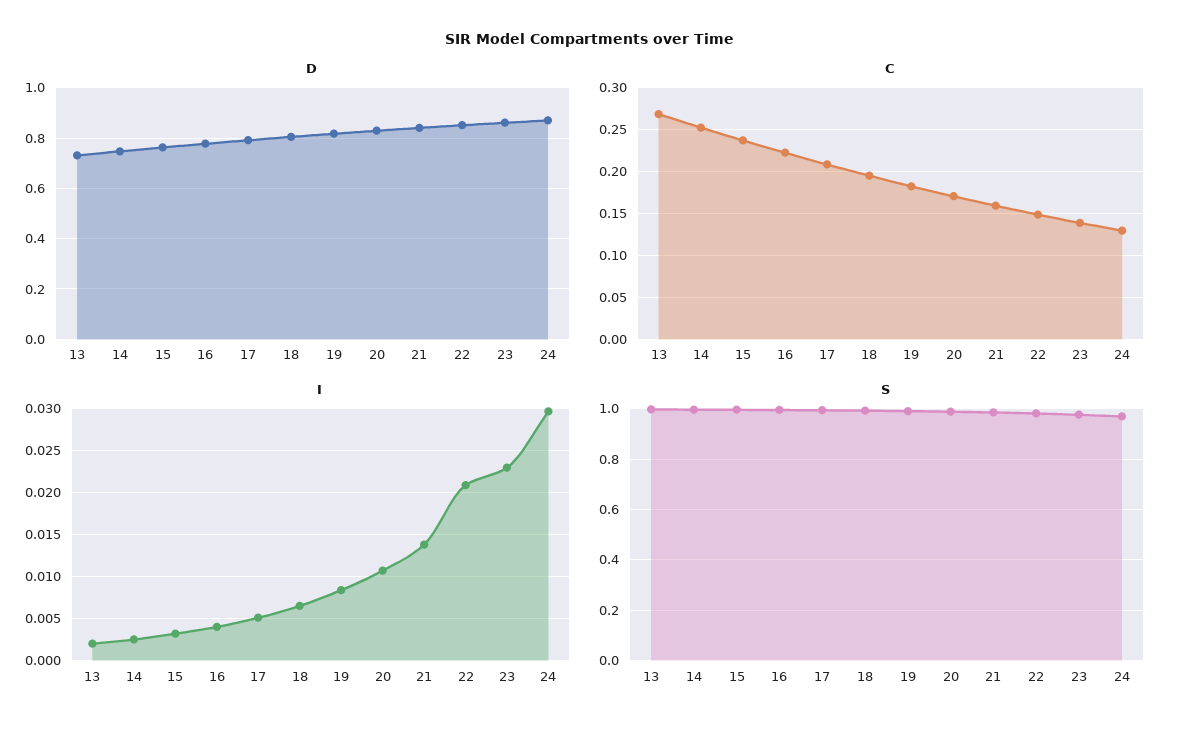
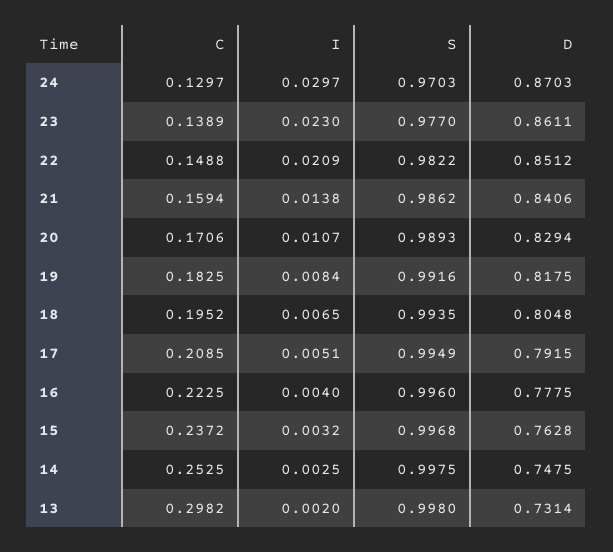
  {
    "D": {
      "13": 0.7314,
      "14": 0.7475,
      "15": 0.7628,
      "16": 0.7775,
      "17": 0.7915,
      "18": 0.8048,
      "19": 0.8175,
      "20": 0.8294,
      "21": 0.8406,
      "22": 0.8512,
      "23": 0.8611,
      "24": 0.8703
    },
    "C": {
-     "13": 0.27,
+     "13": 0.2982,
      "14": 0.2525,
      "15": 0.2372,
      "16": 0.2225,
      "17": 0.2085,
      "18": 0.1952,
      "19": 0.1825,
      "20": 0.1706,
      "21": 0.1594,
      "22": 0.1488,
      "23": 0.1389,
      "24": 0.1297
    },
    "I": {
      "13": 0.002,
      "14": 0.0025,
      "15": 0.0032,
      "16": 0.004,
      "17": 0.0051,
      "18": 0.0065,
      "19": 0.0084,
      "20": 0.0107,
      "21": 0.0138,
      "22": 0.0209,
      "23": 0.023,
      "24": 0.0297
    },
    "S": {
      "13": 0.998,
      "14": 0.9975,
      "15": 0.9968,
      "16": 0.996,
      "17": 0.9949,
      "18": 0.9935,
      "19": 0.9916,
      "20": 0.9893,
      "21": 0.9862,
      "22": 0.9822,
      "23": 0.977,
      "24": 0.9703
    }
  }

